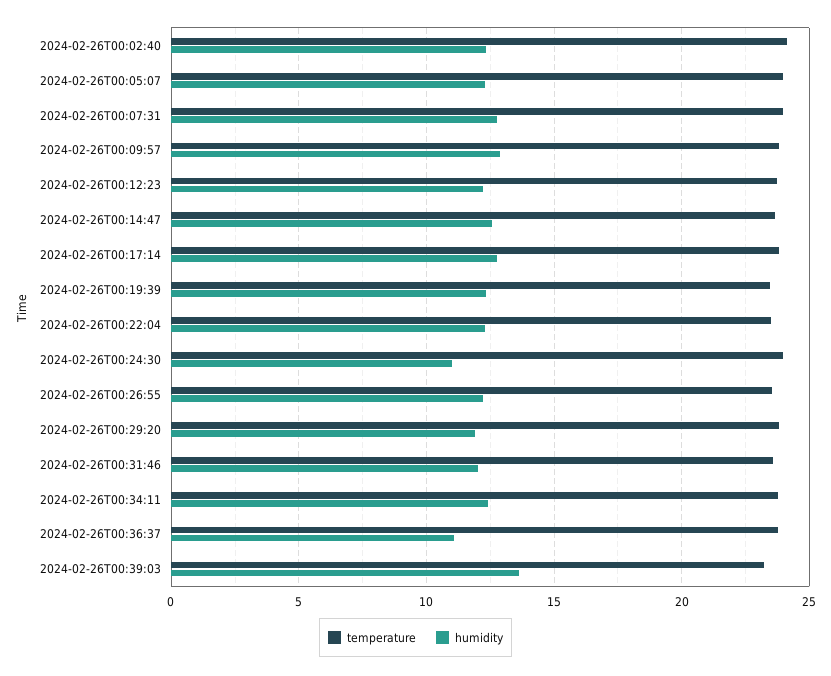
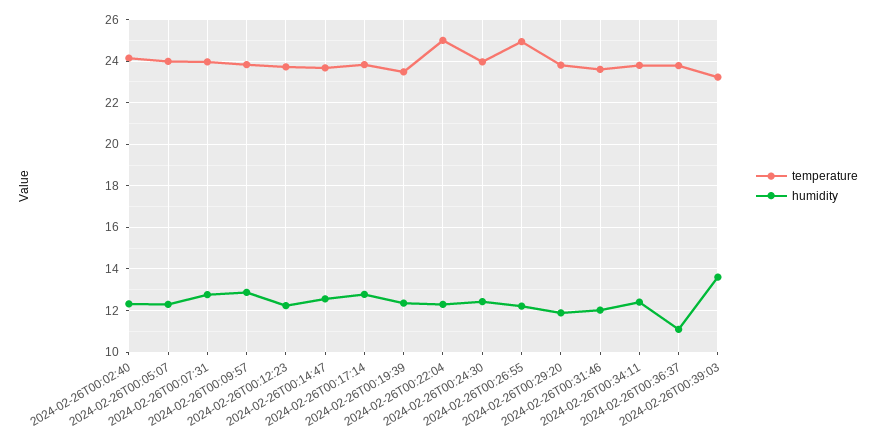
  {
    "temperature": {
      "2024-02-26T00:02:40": 24,
      "2024-02-26T00:05:07": 24,
      "2024-02-26T00:07:31": 24,
      "2024-02-26T00:09:57": 24,
      "2024-02-26T00:12:23": 23.5,
      "2024-02-26T00:14:47": 23.5,
      "2024-02-26T00:17:14": 24,
      "2024-02-26T00:19:39": 23.5,
-     "2024-02-26T00:22:04": 23.5,
+     "2024-02-26T00:22:04": 25,
      "2024-02-26T00:24:30": 24,
-     "2024-02-26T00:26:55": 23.5,
+     "2024-02-26T00:26:55": 25,
      "2024-02-26T00:29:20": 24,
      "2024-02-26T00:31:46": 23.5,
      "2024-02-26T00:34:11": 24,
      "2024-02-26T00:36:37": 24,
      "2024-02-26T00:39:03": 23
    },
    "humidity": {
      "2024-02-26T00:02:40": 12.5,
      "2024-02-26T00:05:07": 12.5,
      "2024-02-26T00:07:31": 13,
      "2024-02-26T00:09:57": 13,
      "2024-02-26T00:12:23": 12,
      "2024-02-26T00:14:47": 12.5,
      "2024-02-26T00:17:14": 13,
      "2024-02-26T00:19:39": 12.5,
      "2024-02-26T00:22:04": 12.5,
-     "2024-02-26T00:24:30": 11,
+     "2024-02-26T00:24:30": 12.5,
      "2024-02-26T00:26:55": 12,
      "2024-02-26T00:29:20": 12,
      "2024-02-26T00:31:46": 12,
      "2024-02-26T00:34:11": 12.5,
      "2024-02-26T00:36:37": 11,
      "2024-02-26T00:39:03": 13.5
    }
  }

